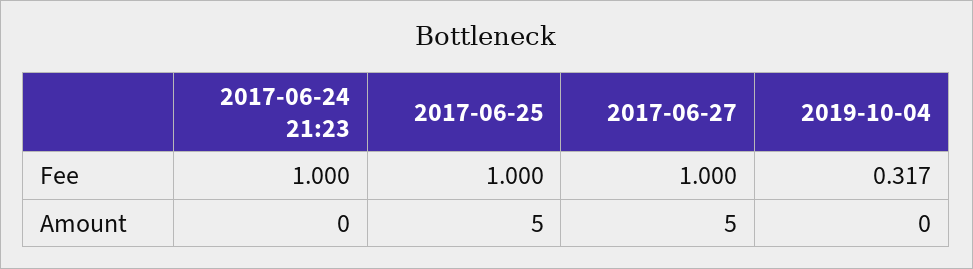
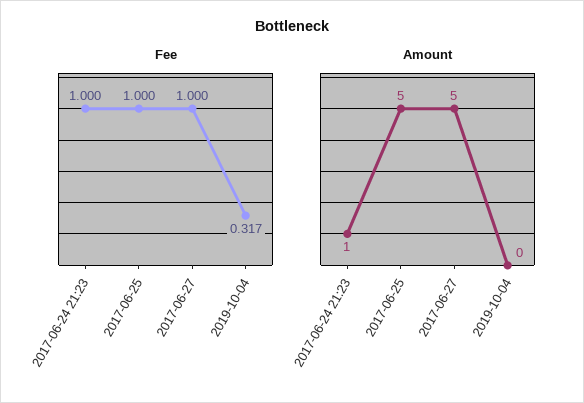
  {
    "Fee": {
      "2017-06-24 21:23": 1,
      "2017-06-25": 1,
      "2017-06-27": 1,
      "2019-10-04": 0.317
    },
    "Amount": {
-     "2017-06-24 21:23": 0,
+     "2017-06-24 21:23": 1,
      "2017-06-25": 5,
      "2017-06-27": 5,
      "2019-10-04": 0
    }
  }

